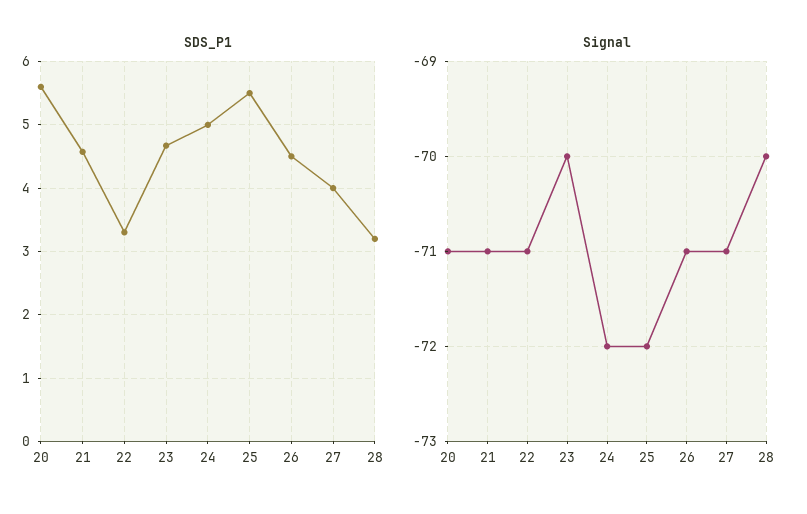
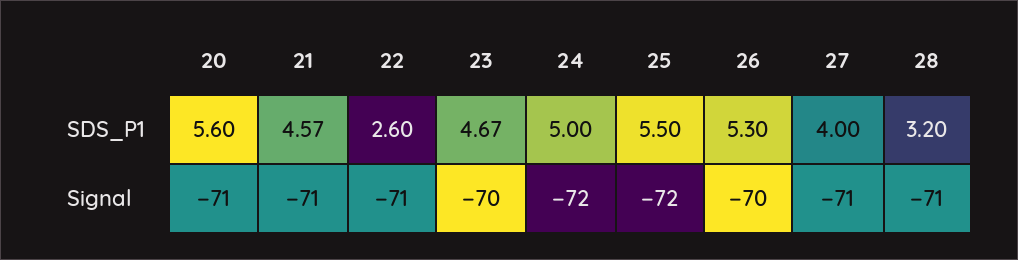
  {
    "SDS_P1": {
      "20": 5.6,
      "21": 4.57,
-     "22": 3.3,
+     "22": 2.6,
      "23": 4.67,
      "24": 5,
      "25": 5.5,
-     "26": 4.5,
+     "26": 5.3,
      "27": 4,
      "28": 3.2
    },
    "Signal": {
      "20": -71,
      "21": -71,
      "22": -71,
      "23": -70,
      "24": -72,
      "25": -72,
-     "26": -71,
+     "26": -70,
      "27": -71,
-     "28": -70
+     "28": -71
    }
  }

